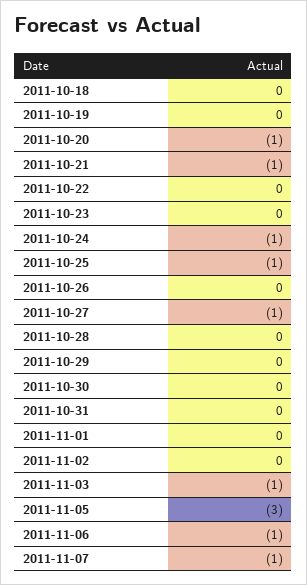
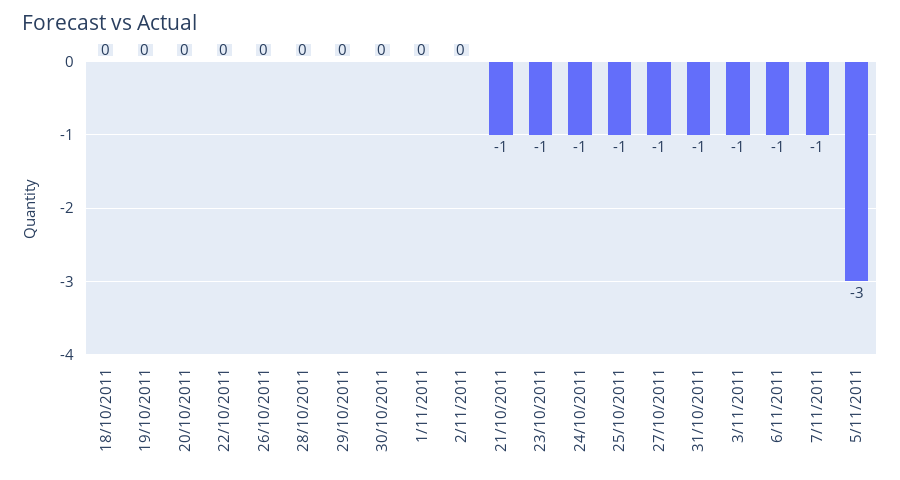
  {
    "2011-10-18": 0,
    "2011-10-19": 0,
-   "2011-10-20": -1,
+   "2011-10-20": 0,
    "2011-10-21": -1,
    "2011-10-22": 0,
-   "2011-10-23": 0,
+   "2011-10-23": -1,
    "2011-10-24": -1,
    "2011-10-25": -1,
    "2011-10-26": 0,
    "2011-10-27": -1,
    "2011-10-28": 0,
    "2011-10-29": 0,
    "2011-10-30": 0,
-   "2011-10-31": 0,
+   "2011-10-31": -1,
    "2011-11-01": 0,
    "2011-11-02": 0,
    "2011-11-03": -1,
    "2011-11-05": -3,
    "2011-11-06": -1,
    "2011-11-07": -1
  }

